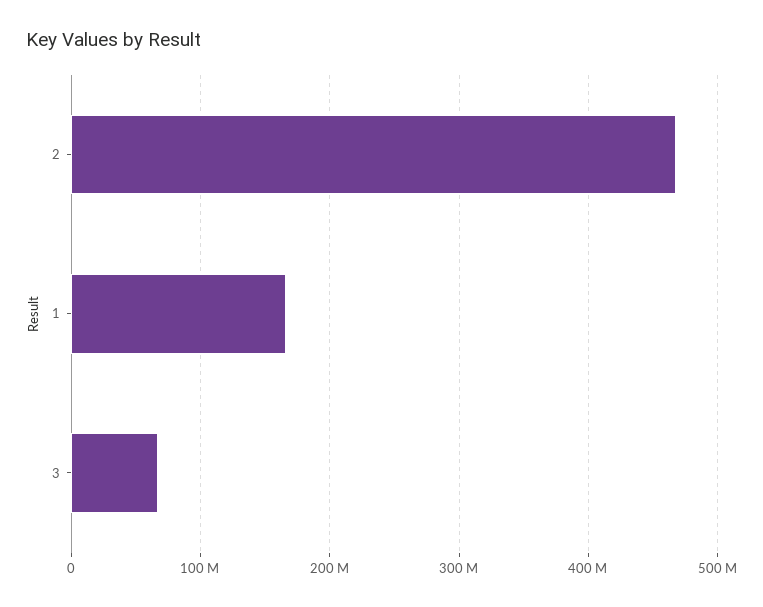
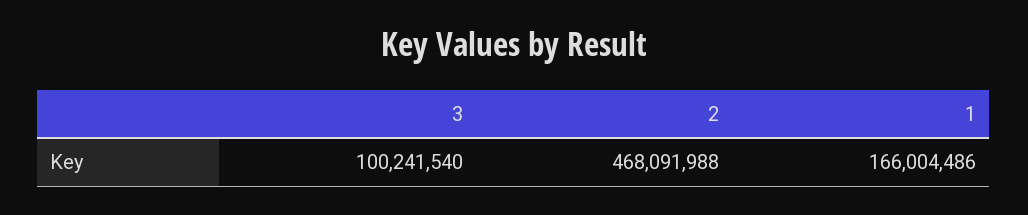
  {
    "2": 468091988,
    "1": 166004486,
-   "3": 70000000
+   "3": 100241540
  }

